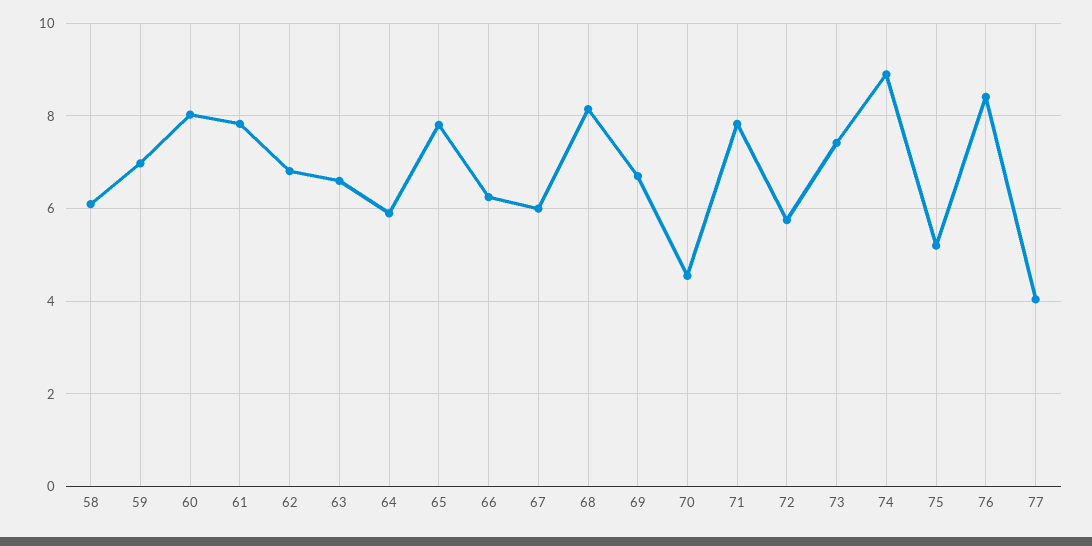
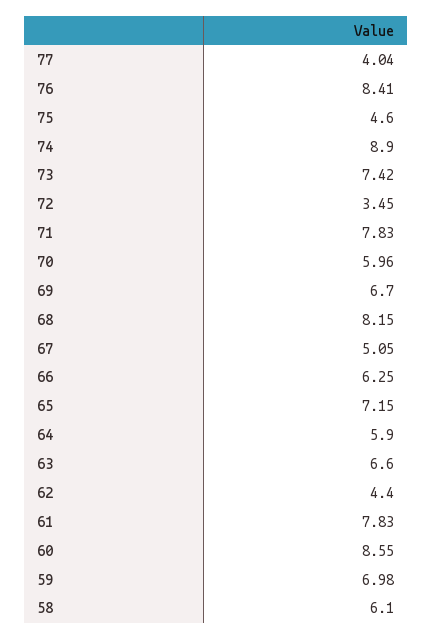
  {
    "58": 6.1,
    "59": 6.98,
-   "60": 8,
+   "60": 8.55,
    "61": 7.83,
-   "62": 6.8,
+   "62": 4.4,
    "63": 6.6,
    "64": 5.9,
-   "65": 7.8,
+   "65": 7.15,
    "66": 6.25,
-   "67": 6,
+   "67": 5.05,
    "68": 8.15,
    "69": 6.7,
-   "70": 4.6,
+   "70": 5.96,
    "71": 7.83,
-   "72": 5.8,
+   "72": 3.45,
    "73": 7.42,
    "74": 8.9,
-   "75": 5.2,
+   "75": 4.6,
    "76": 8.41,
    "77": 4.04
  }

